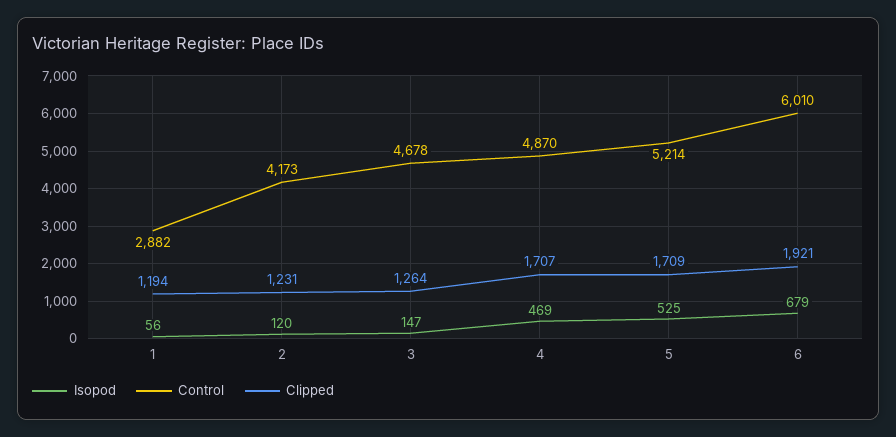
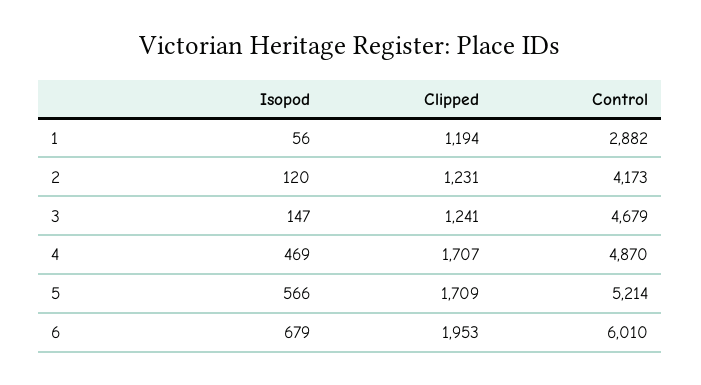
  {
    "Isopod": {
      "1": 56,
      "2": 120,
      "3": 147,
      "4": 469,
-     "5": 525,
+     "5": 566,
      "6": 679
    },
    "Control": {
      "1": 2882,
      "2": 4173,
-     "3": 4678,
+     "3": 4679,
      "4": 4870,
      "5": 5214,
      "6": 6010
    },
    "Clipped": {
      "1": 1194,
      "2": 1231,
-     "3": 1264,
+     "3": 1241,
      "4": 1707,
      "5": 1709,
-     "6": 1921
+     "6": 1953
    }
  }

